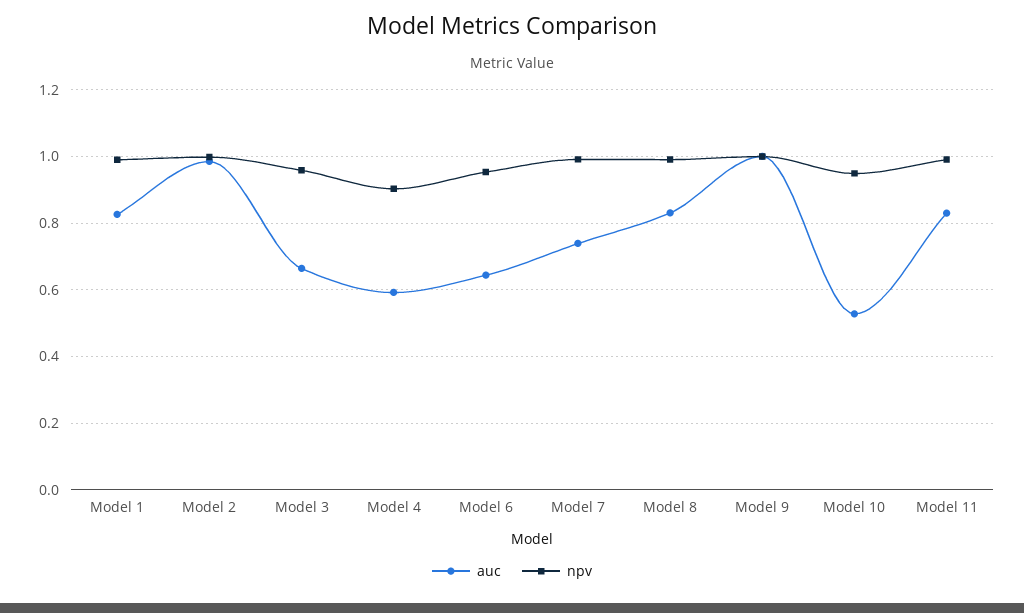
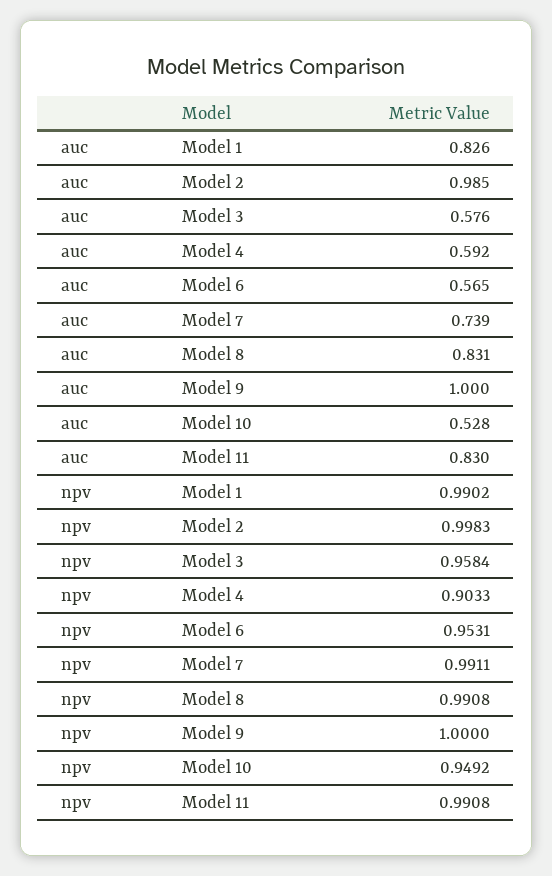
  {
    "auc": {
      "Model 1": 0.826,
      "Model 2": 0.985,
-     "Model 3": 0.66,
+     "Model 3": 0.576,
      "Model 4": 0.592,
-     "Model 6": 0.64,
+     "Model 6": 0.565,
      "Model 7": 0.739,
      "Model 8": 0.831,
      "Model 9": 1,
      "Model 10": 0.528,
      "Model 11": 0.83
    },
    "npv": {
      "Model 1": 0.9902,
      "Model 2": 0.9983,
      "Model 3": 0.9584,
      "Model 4": 0.9033,
      "Model 6": 0.9531,
      "Model 7": 0.9911,
      "Model 8": 0.9908,
      "Model 9": 1,
      "Model 10": 0.9492,
      "Model 11": 0.9908
    }
  }

